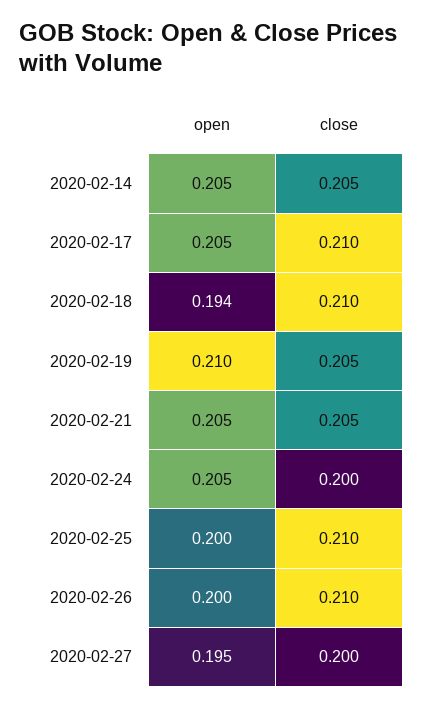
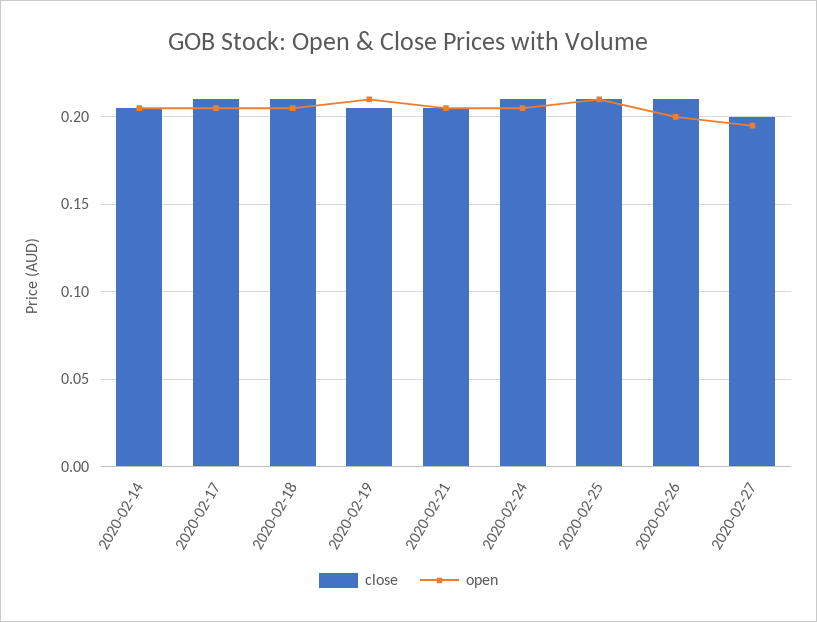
  {
    "open": {
      "2020-02-14": 0.205,
      "2020-02-17": 0.205,
-     "2020-02-18": 0.194,
+     "2020-02-18": 0.205,
      "2020-02-19": 0.21,
      "2020-02-21": 0.205,
      "2020-02-24": 0.205,
-     "2020-02-25": 0.2,
+     "2020-02-25": 0.21,
      "2020-02-26": 0.2,
      "2020-02-27": 0.195
    },
    "close": {
      "2020-02-14": 0.205,
      "2020-02-17": 0.21,
      "2020-02-18": 0.21,
      "2020-02-19": 0.205,
      "2020-02-21": 0.205,
-     "2020-02-24": 0.2,
+     "2020-02-24": 0.21,
      "2020-02-25": 0.21,
      "2020-02-26": 0.21,
      "2020-02-27": 0.2
    }
  }

